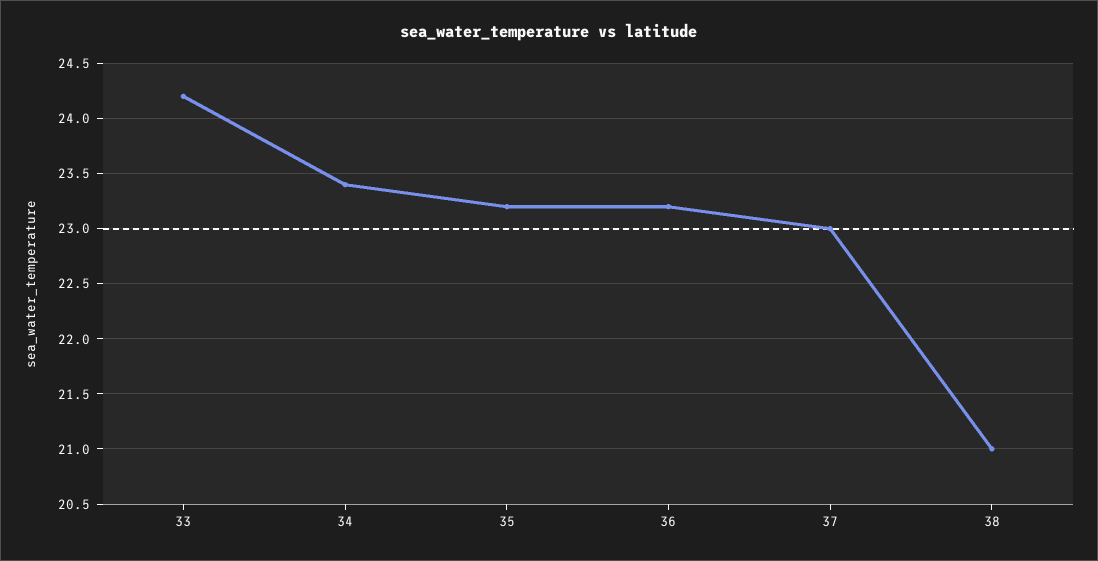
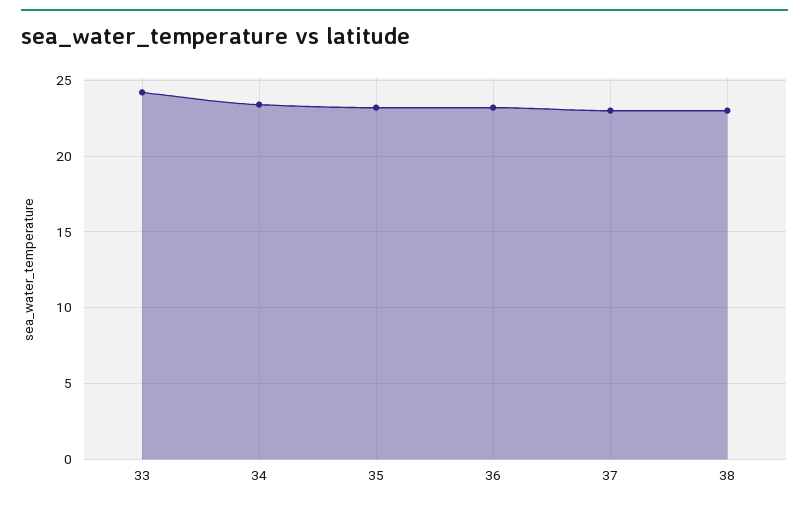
  {
    "33": 24.2,
    "34": 23.4,
    "35": 23.2,
    "36": 23.2,
    "37": 23,
-   "38": 21
+   "38": 23
  }

